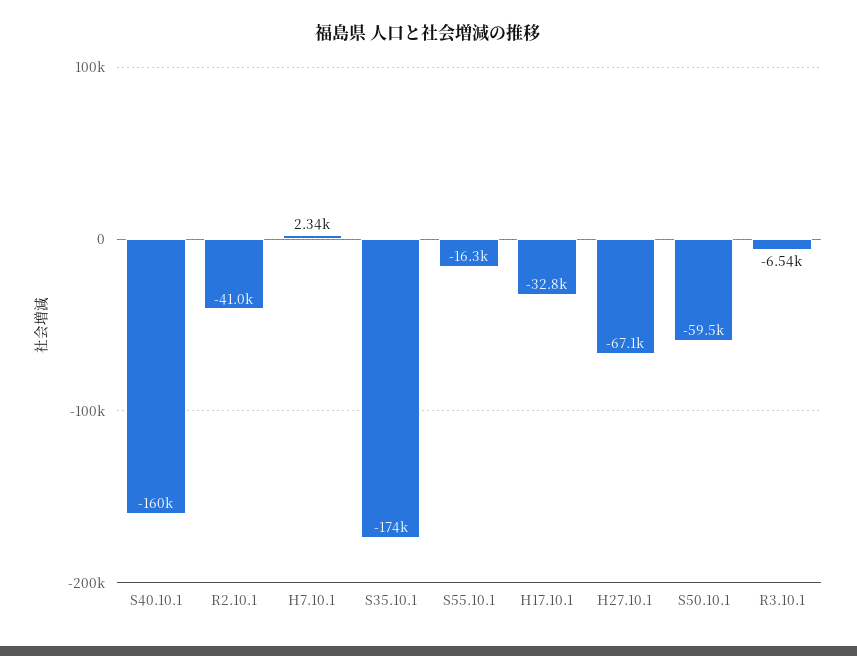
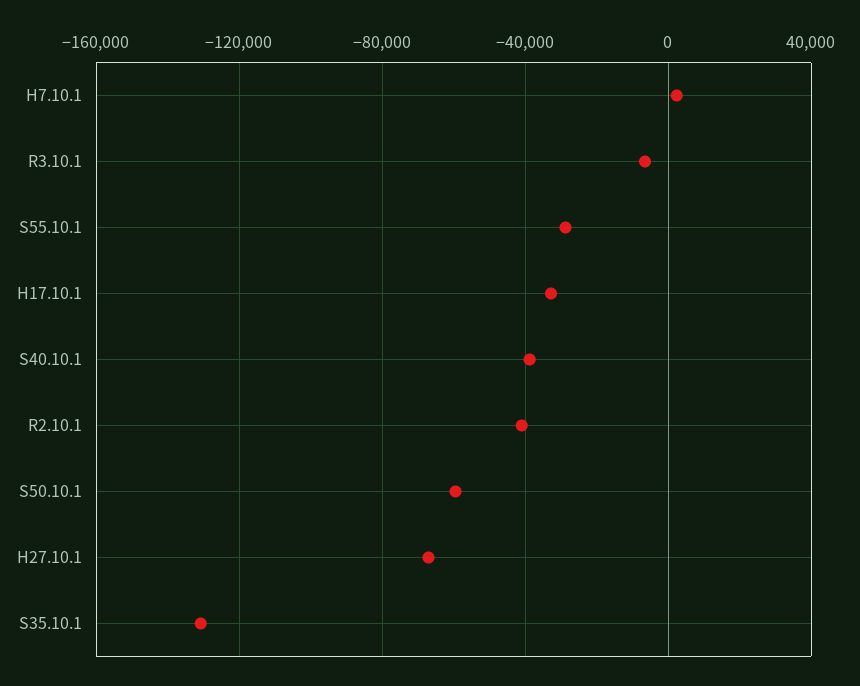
  {
-   "S40.10.1": -160000,
+   "S40.10.1": -40000,
    "R2.10.1": -41000,
    "H7.10.1": 2340,
-   "S35.10.1": -174000,
+   "S35.10.1": -130000,
-   "S55.10.1": -16300,
+   "S55.10.1": -30000,
    "H17.10.1": -32800,
    "H27.10.1": -67100,
    "S50.10.1": -59500,
    "R3.10.1": -6540
  }

